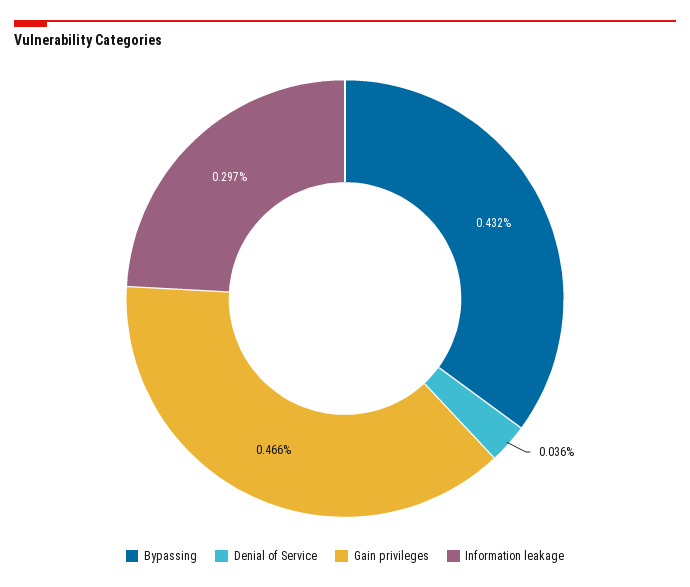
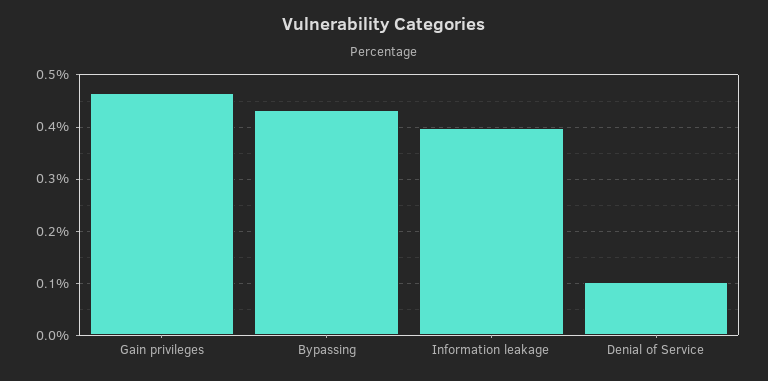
  {
    "Bypassing": 0.432,
-   "Denial of Service": 0.036,
+   "Denial of Service": 0.1,
    "Gain privileges": 0.466,
-   "Information leakage": 0.297
+   "Information leakage": 0.4
  }

